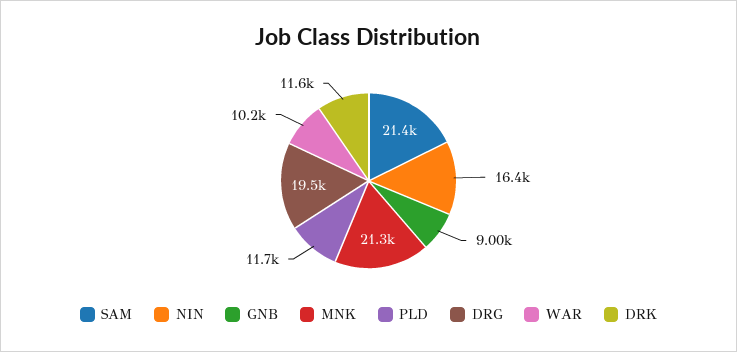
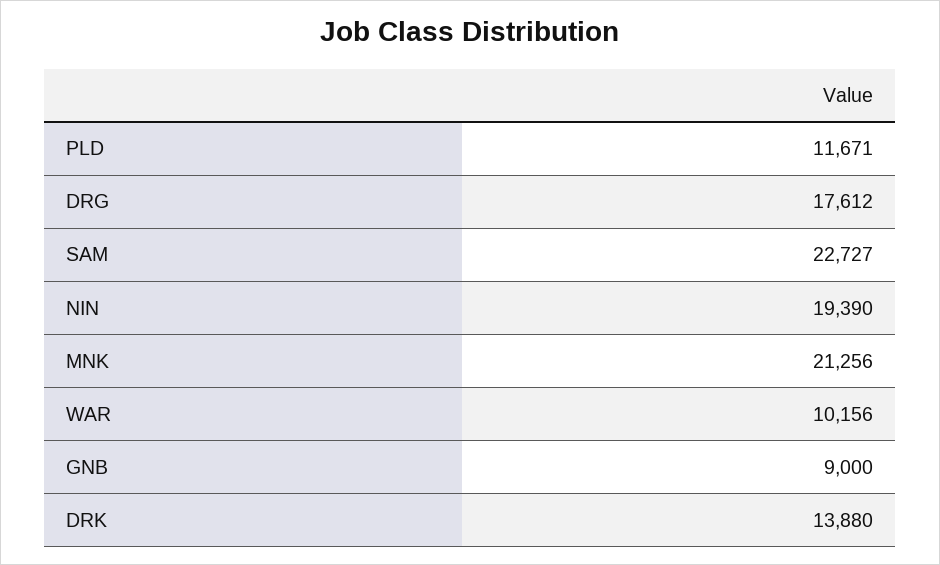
  {
-   "SAM": 21400,
+   "SAM": 22727,
-   "NIN": 16400,
+   "NIN": 19390,
    "GNB": 9000,
    "MNK": 21256,
    "PLD": 11671,
-   "DRG": 19500,
+   "DRG": 17612,
    "WAR": 10156,
-   "DRK": 11600
+   "DRK": 13880
  }

